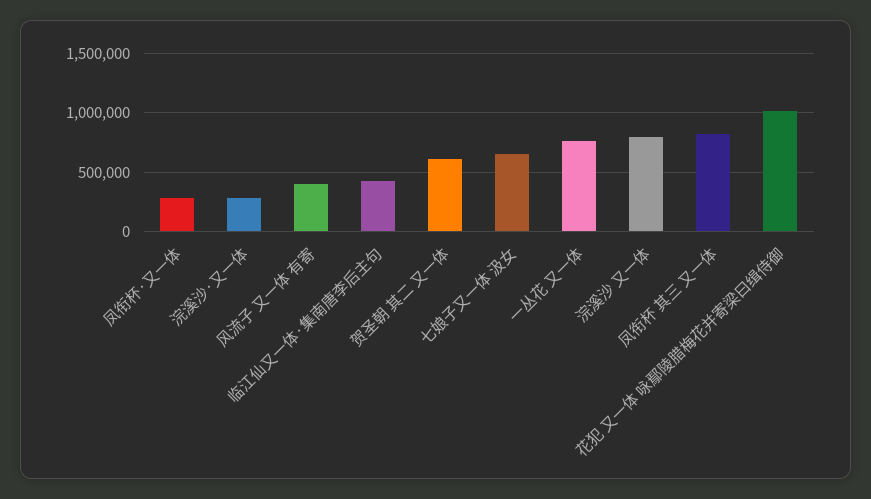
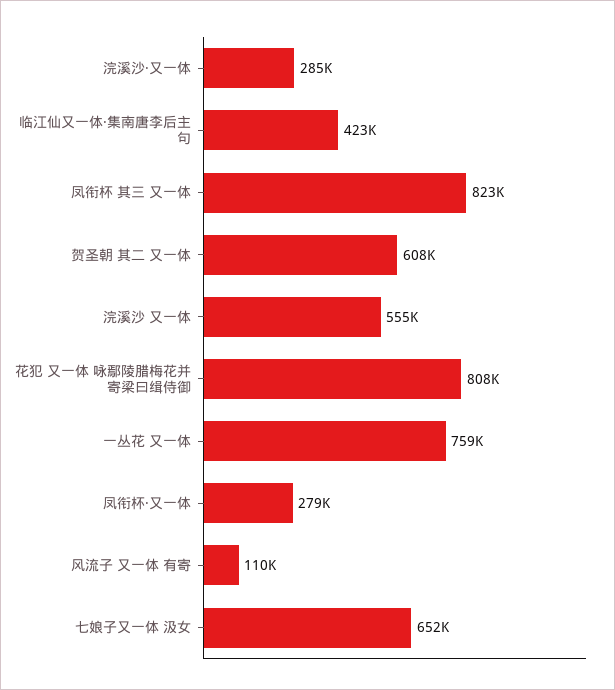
  {
    "凤衔杯·又一体": 279000,
    "浣溪沙·又一体": 285000,
-   "风流子 又一体 有寄": 400000,
+   "风流子 又一体 有寄": 110000,
    "临江仙又一体·集南唐李后主句": 423000,
    "贺圣朝 其二 又一体": 608000,
    "七娘子又一体 汲女": 652000,
    "一丛花 又一体": 759000,
-   "浣溪沙 又一体": 800000,
+   "浣溪沙 又一体": 555000,
    "凤衔杯 其三 又一体": 823000,
-   "花犯 又一体 咏鄢陵腊梅花并寄梁曰缉侍御": 1000000
+   "花犯 又一体 咏鄢陵腊梅花并寄梁曰缉侍御": 808000
  }

